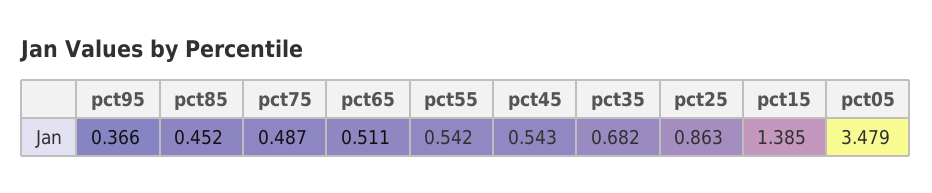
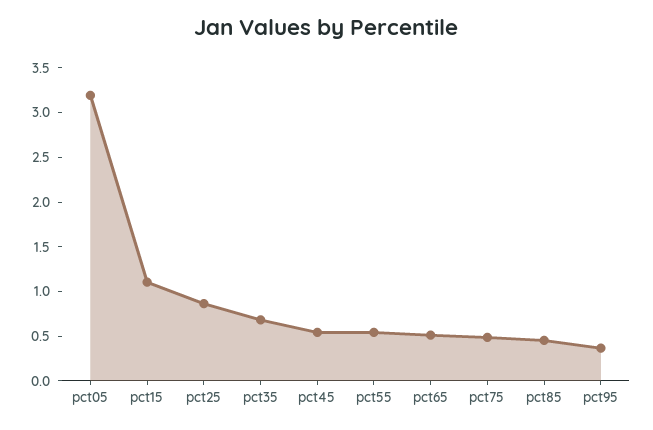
  {
    "pct95": 0.366,
    "pct85": 0.452,
    "pct75": 0.487,
    "pct65": 0.511,
    "pct55": 0.542,
    "pct45": 0.543,
    "pct35": 0.682,
    "pct25": 0.863,
-   "pct15": 1.385,
+   "pct15": 1.1,
-   "pct05": 3.479
+   "pct05": 3.2
  }

